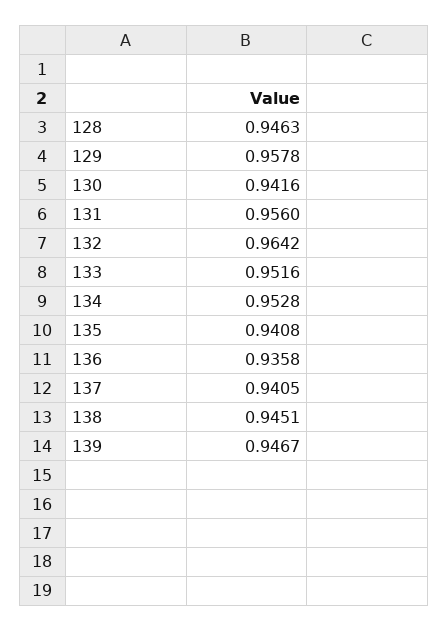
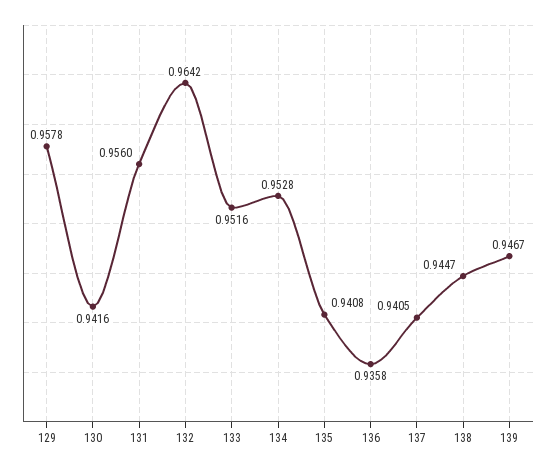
  {
-   "128": 0.9463,
    "129": 0.9578,
    "130": 0.9416,
    "131": 0.956,
    "132": 0.9642,
    "133": 0.9516,
    "134": 0.9528,
    "135": 0.9408,
    "136": 0.9358,
    "137": 0.9405,
-   "138": 0.9451,
+   "138": 0.9447,
    "139": 0.9467
  }

